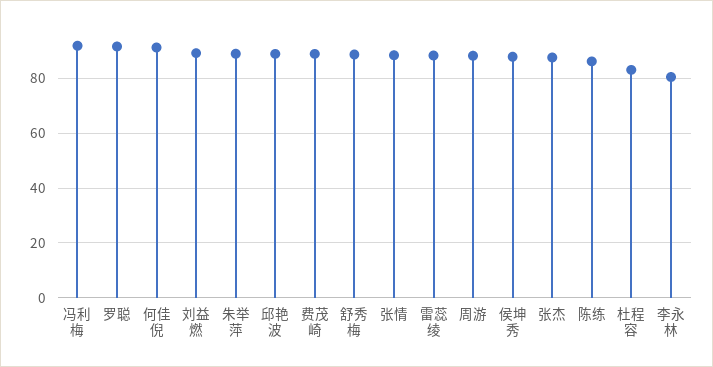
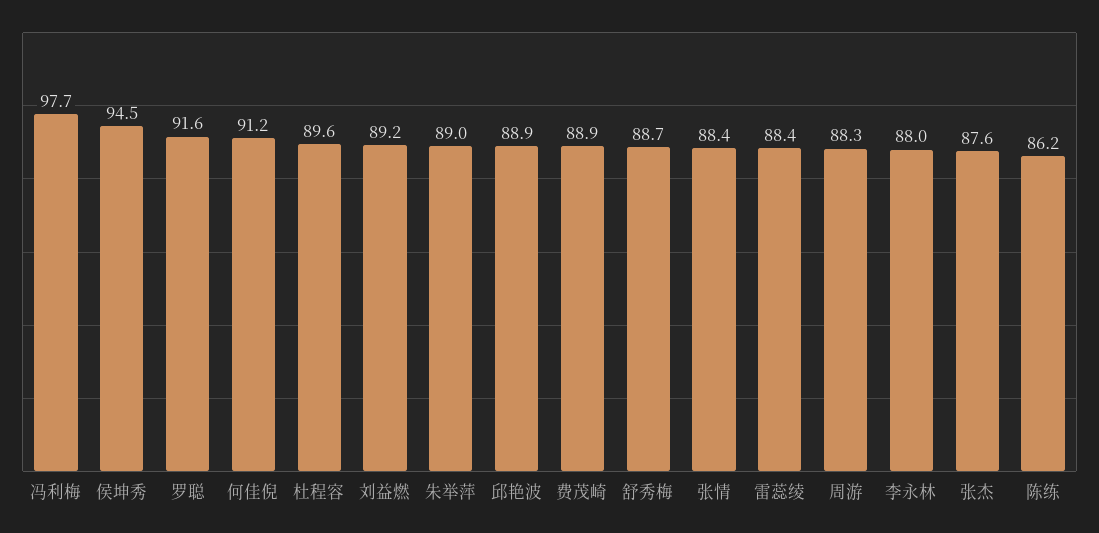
  {
-   "冯利梅": 92.5,
+   "冯利梅": 97.7,
    "罗聪": 91.6,
    "何佳倪": 91.2,
    "刘益燃": 89.2,
    "朱举萍": 89,
    "邱艳波": 88.9,
    "费茂崎": 88.9,
    "舒秀梅": 88.7,
    "张情": 88.4,
    "雷蕊绫": 88.4,
    "周游": 88.3,
-   "侯坤秀": 87.5,
+   "侯坤秀": 94.5,
    "张杰": 87.6,
    "陈练": 86.2,
-   "杜程容": 82.5,
+   "杜程容": 89.6,
-   "李永林": 80
+   "李永林": 88
  }

